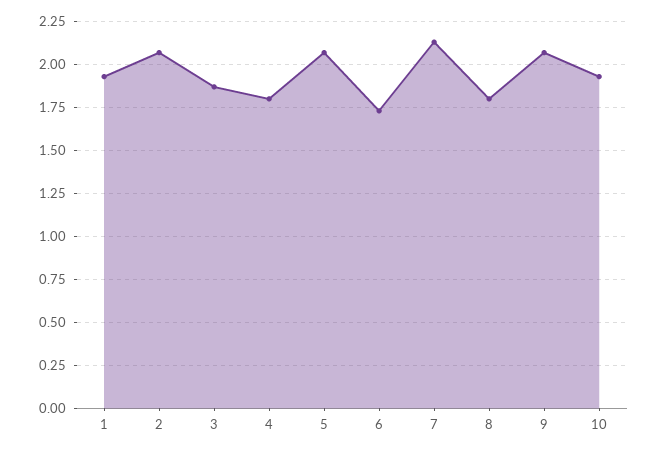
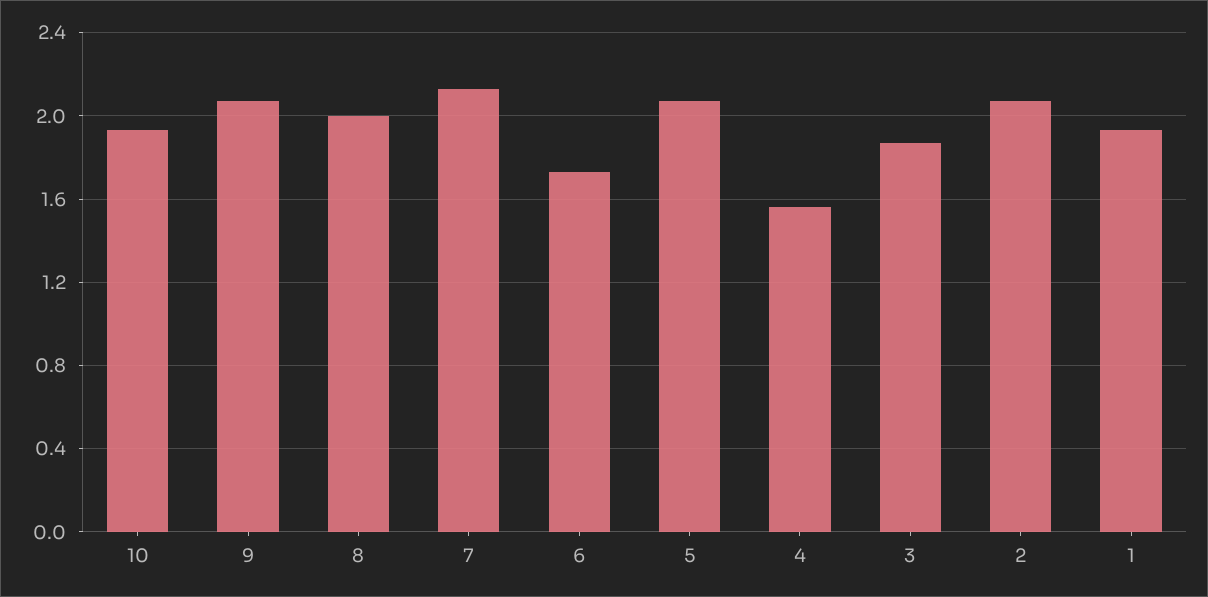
  {
    "1": 1.95,
    "2": 2.05,
    "3": 1.85,
-   "4": 1.8,
+   "4": 1.55,
    "5": 2.05,
    "6": 1.75,
    "7": 2.15,
-   "8": 1.8,
+   "8": 2,
    "9": 2.05,
    "10": 1.95
  }

